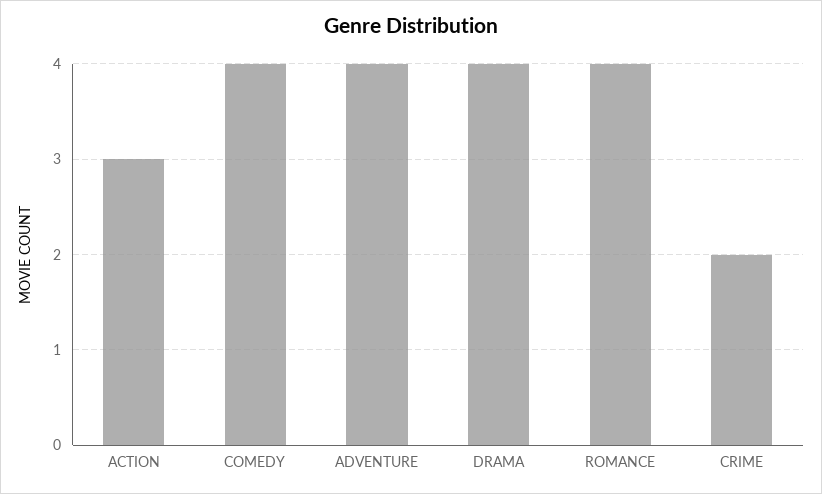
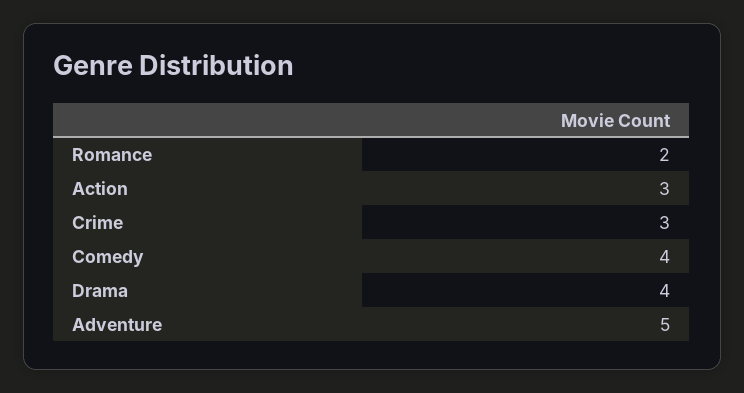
  {
    "ACTION": 3,
    "COMEDY": 4,
-   "ADVENTURE": 4,
+   "ADVENTURE": 5,
    "DRAMA": 4,
-   "ROMANCE": 4,
+   "ROMANCE": 2,
-   "CRIME": 2
+   "CRIME": 3
  }

